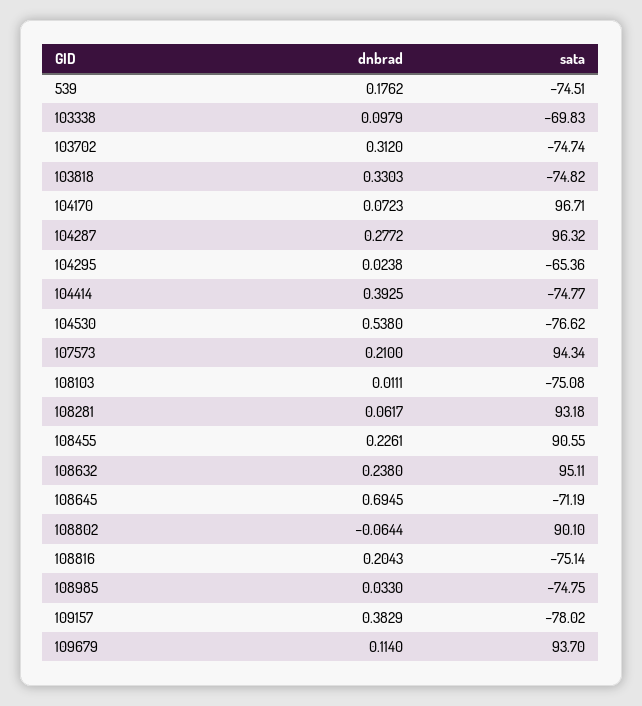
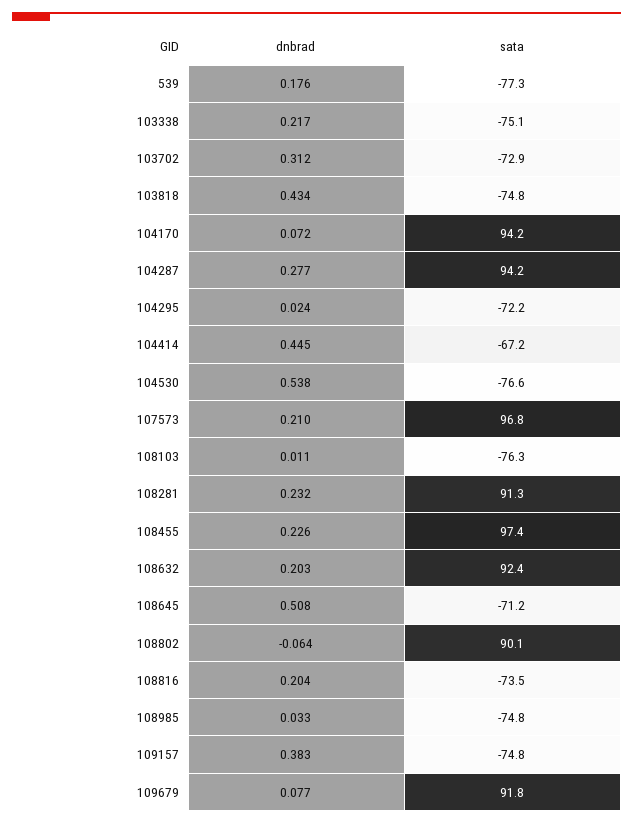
  {
    "dnbrad": {
      "539": 0.1762,
-     "103338": 0.0979,
+     "103338": 0.217,
      "103702": 0.312,
-     "103818": 0.3303,
+     "103818": 0.434,
      "104170": 0.0723,
      "104287": 0.2772,
      "104295": 0.0238,
-     "104414": 0.3925,
+     "104414": 0.445,
      "104530": 0.538,
      "107573": 0.21,
      "108103": 0.0111,
-     "108281": 0.0617,
+     "108281": 0.232,
      "108455": 0.2261,
-     "108632": 0.238,
+     "108632": 0.203,
-     "108645": 0.6945,
+     "108645": 0.508,
      "108802": -0.0644,
      "108816": 0.2043,
      "108985": 0.033,
      "109157": 0.3829,
-     "109679": 0.114
+     "109679": 0.077
    },
    "sata": {
-     "539": -74.51,
+     "539": -77.3,
-     "103338": -69.83,
+     "103338": -75.1,
-     "103702": -74.74,
+     "103702": -72.9,
      "103818": -74.82,
-     "104170": 96.71,
+     "104170": 94.2,
-     "104287": 96.32,
+     "104287": 94.2,
-     "104295": -65.36,
+     "104295": -72.2,
-     "104414": -74.77,
+     "104414": -67.2,
      "104530": -76.62,
-     "107573": 94.34,
+     "107573": 96.8,
-     "108103": -75.08,
+     "108103": -76.3,
-     "108281": 93.18,
+     "108281": 91.3,
-     "108455": 90.55,
+     "108455": 97.4,
-     "108632": 95.11,
+     "108632": 92.4,
      "108645": -71.19,
      "108802": 90.1,
-     "108816": -75.14,
+     "108816": -73.5,
      "108985": -74.75,
-     "109157": -78.02,
+     "109157": -74.8,
-     "109679": 93.7
+     "109679": 91.8
    }
  }

